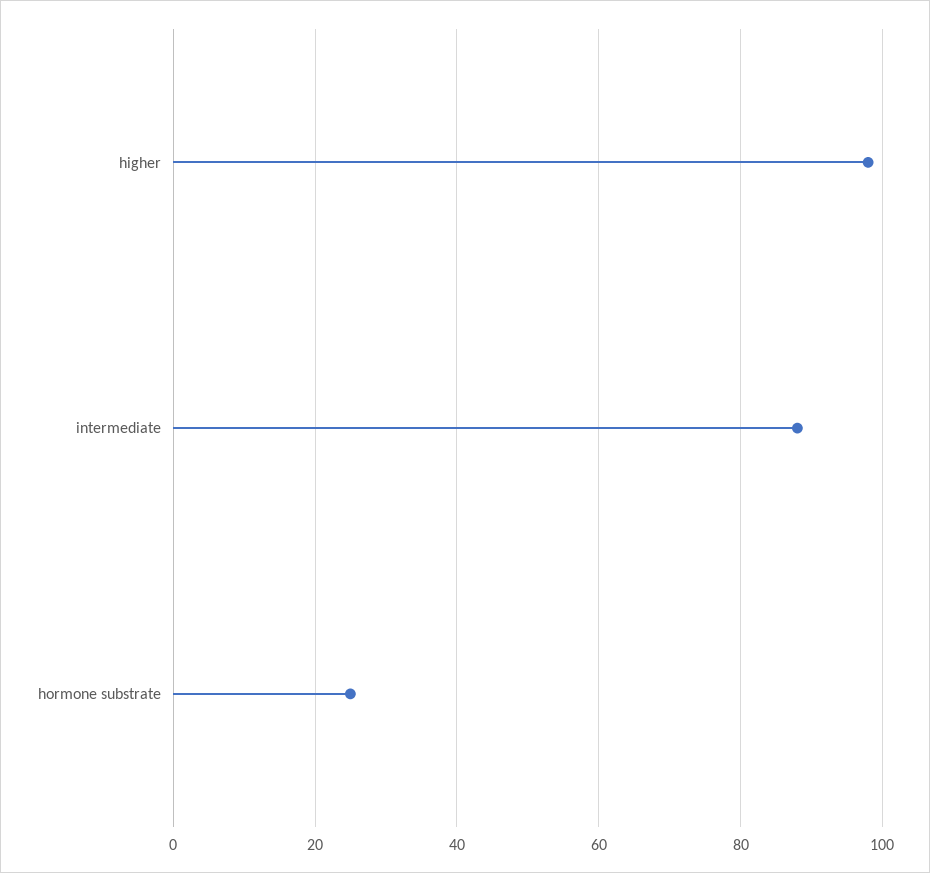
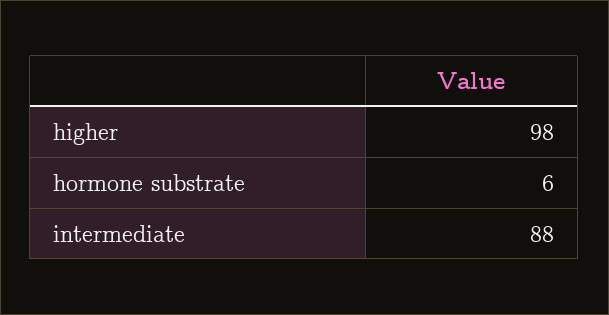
  {
    "higher": 98,
    "intermediate": 88,
-   "hormone substrate": 25
+   "hormone substrate": 6
  }

